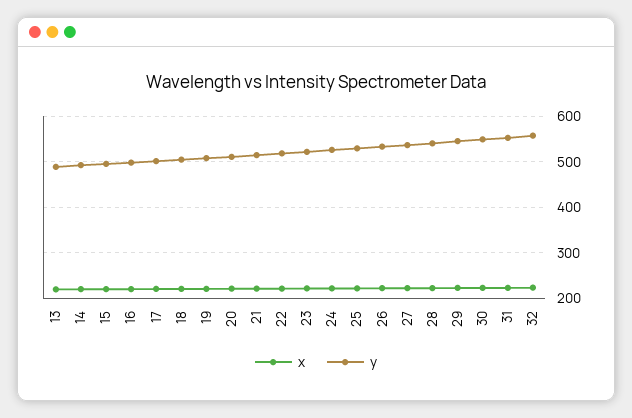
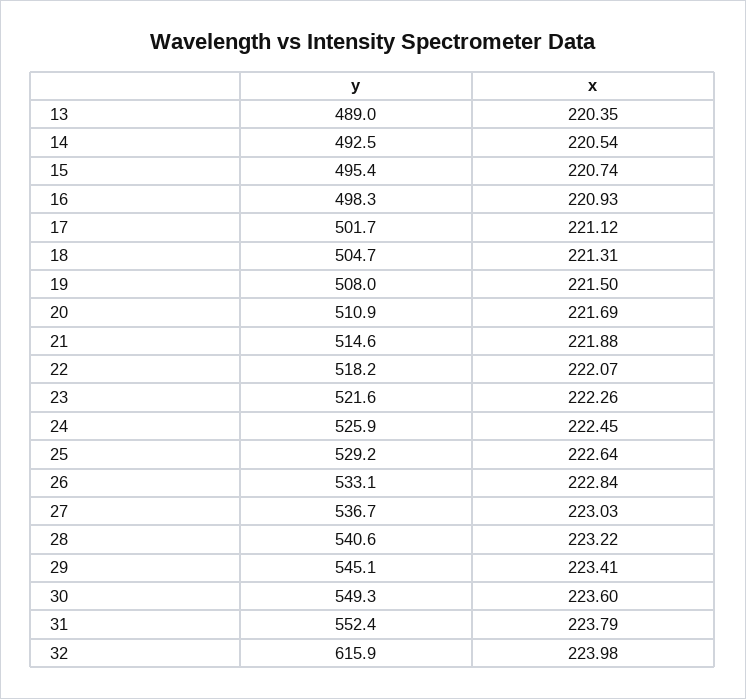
  {
    "x": {
      "13": 220.35,
      "14": 220.54,
      "15": 220.74,
      "16": 220.93,
      "17": 221.12,
      "18": 221.31,
      "19": 221.5,
      "20": 221.69,
      "21": 221.88,
      "22": 222.07,
      "23": 222.26,
      "24": 222.45,
      "25": 222.64,
      "26": 222.84,
      "27": 223.03,
      "28": 223.22,
      "29": 223.41,
      "30": 223.6,
      "31": 223.79,
      "32": 223.98
    },
    "y": {
      "13": 489,
      "14": 492.5,
      "15": 495.4,
      "16": 498.3,
      "17": 501.7,
      "18": 504.7,
      "19": 508,
      "20": 510.9,
      "21": 514.6,
      "22": 518.2,
      "23": 521.6,
      "24": 525.9,
      "25": 529.2,
      "26": 533.1,
      "27": 536.7,
      "28": 540.6,
      "29": 545.1,
      "30": 549.3,
      "31": 552.4,
-     "32": 560
+     "32": 615.9
    }
  }

